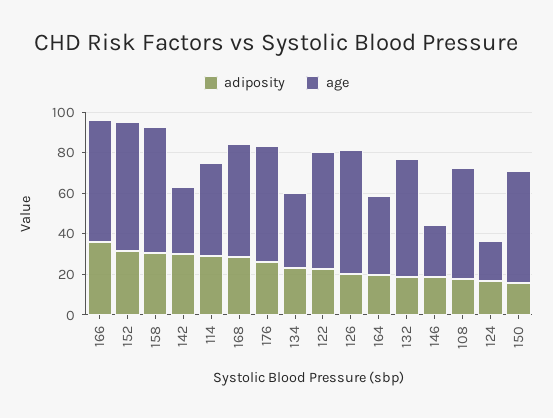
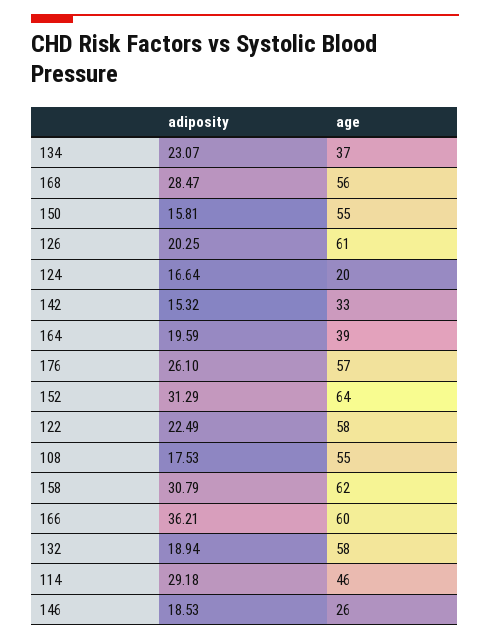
  {
    "adiposity": {
      "166": 36.21,
      "152": 31.29,
      "158": 30.79,
-     "142": 30,
+     "142": 15.32,
      "114": 29.18,
      "168": 28.47,
      "176": 26.1,
      "134": 23.07,
      "122": 22.49,
      "126": 20.25,
      "164": 19.59,
      "132": 18.94,
      "146": 18.53,
      "108": 17.53,
      "124": 16.64,
      "150": 15.81
    },
    "age": {
      "166": 60,
      "152": 64,
      "158": 62,
      "142": 33,
      "114": 46,
      "168": 56,
      "176": 57,
      "134": 37,
      "122": 58,
      "126": 61,
      "164": 39,
      "132": 58,
      "146": 26,
      "108": 55,
      "124": 20,
      "150": 55
    }
  }

